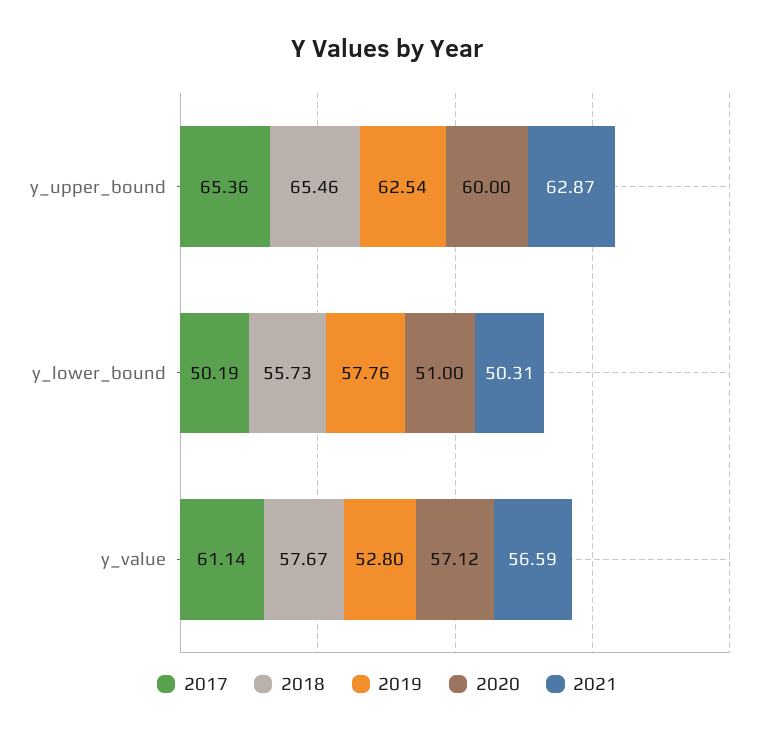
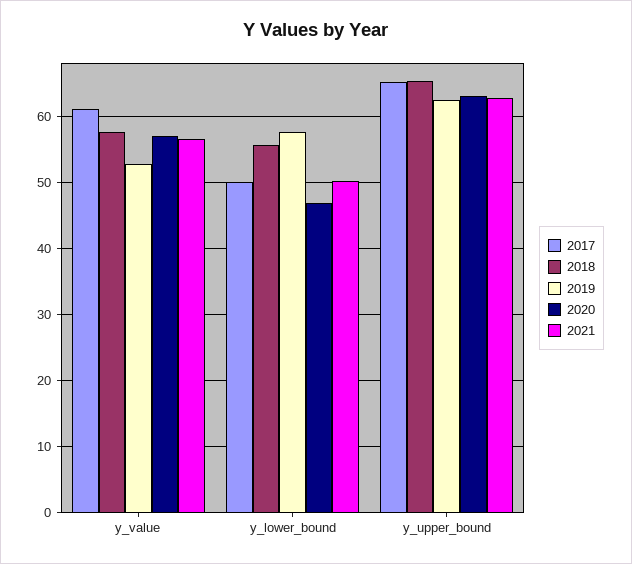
  {
    "2017": {
      "y_upper_bound": 65.36,
      "y_lower_bound": 50.19,
      "y_value": 61.14
    },
    "2018": {
      "y_upper_bound": 65.46,
      "y_lower_bound": 55.73,
      "y_value": 57.67
    },
    "2019": {
      "y_upper_bound": 62.54,
      "y_lower_bound": 57.76,
      "y_value": 52.8
    },
    "2020": {
-     "y_upper_bound": 60,
+     "y_upper_bound": 63,
-     "y_lower_bound": 51,
+     "y_lower_bound": 47,
      "y_value": 57.12
    },
    "2021": {
      "y_upper_bound": 62.87,
      "y_lower_bound": 50.31,
      "y_value": 56.59
    }
  }

